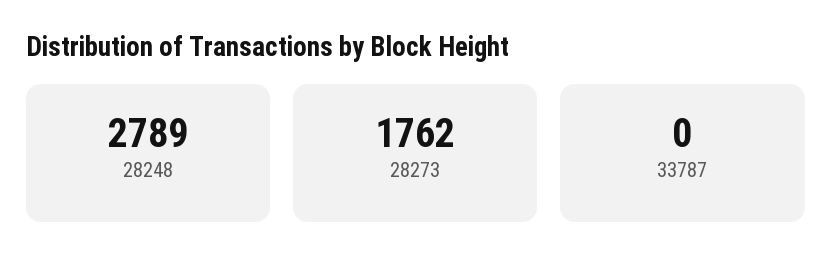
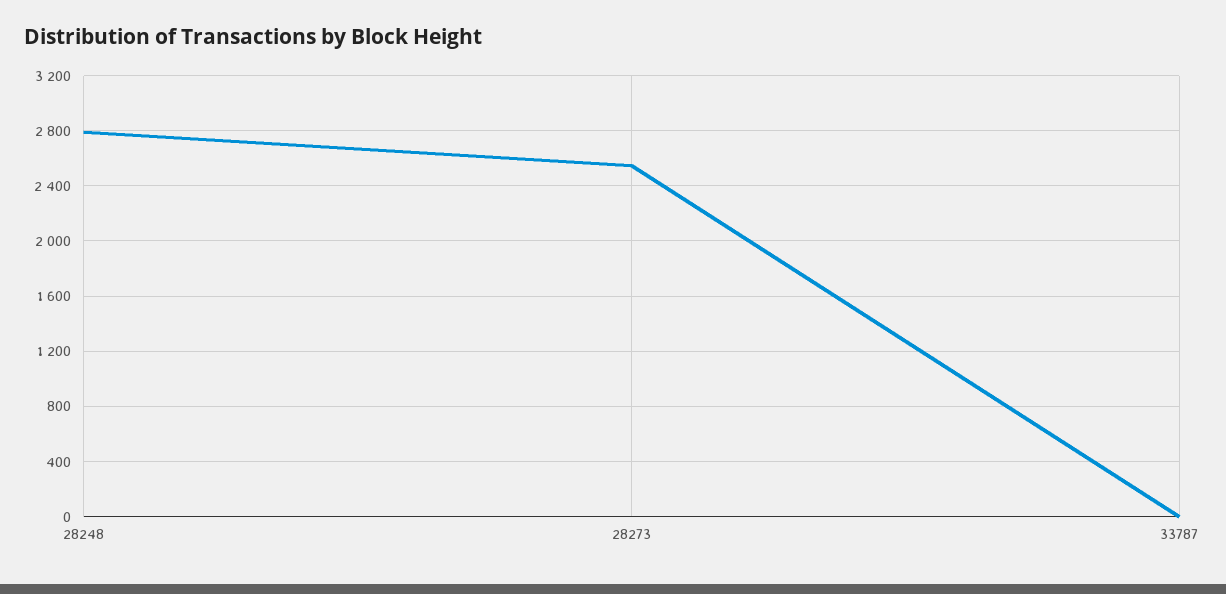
  {
    "28248": 2789,
-   "28273": 1762,
+   "28273": 2550,
    "33787": 0
  }

